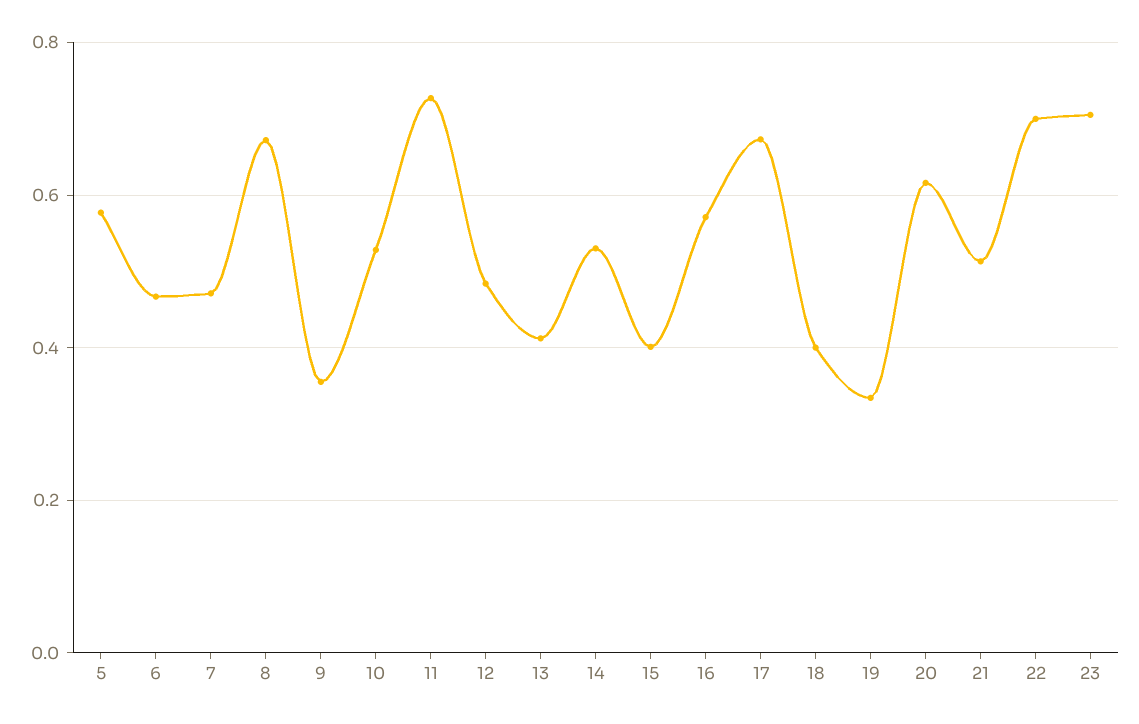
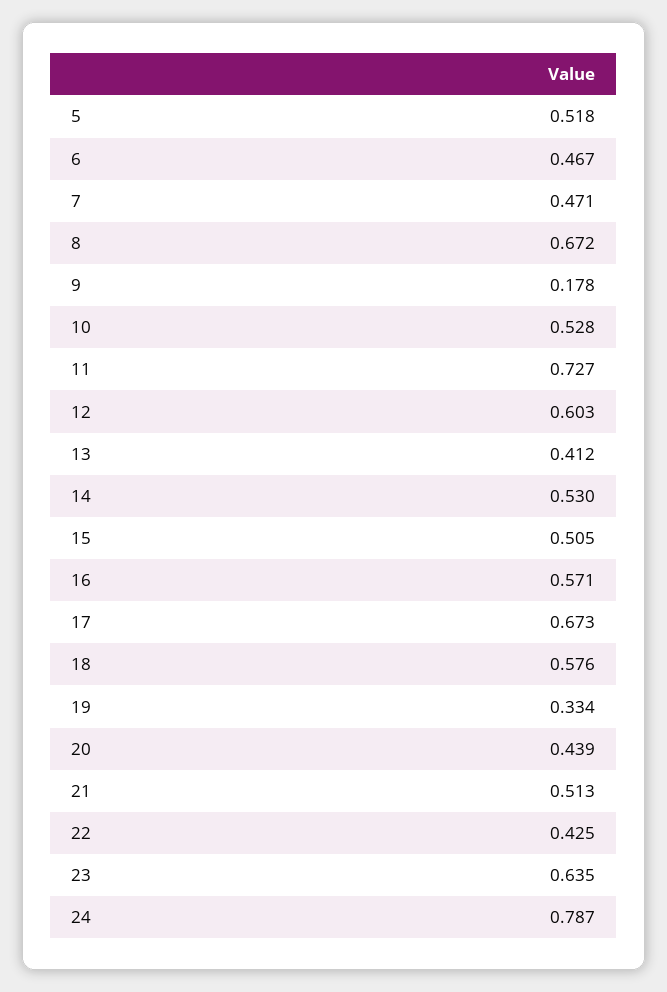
  {
-   "5": 0.58,
+   "5": 0.518,
    "6": 0.467,
    "7": 0.471,
    "8": 0.672,
-   "9": 0.36,
+   "9": 0.178,
    "10": 0.528,
    "11": 0.727,
-   "12": 0.48,
+   "12": 0.603,
    "13": 0.412,
    "14": 0.53,
-   "15": 0.4,
+   "15": 0.505,
    "16": 0.571,
    "17": 0.673,
-   "18": 0.4,
+   "18": 0.576,
    "19": 0.334,
-   "20": 0.62,
+   "20": 0.439,
    "21": 0.513,
-   "22": 0.7,
+   "22": 0.425,
-   "23": 0.7
+   "23": 0.635,
+   "24": 0.787
  }

